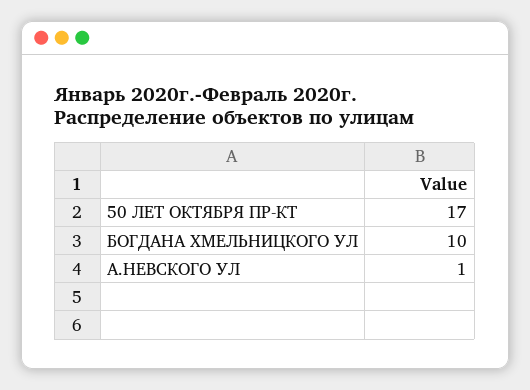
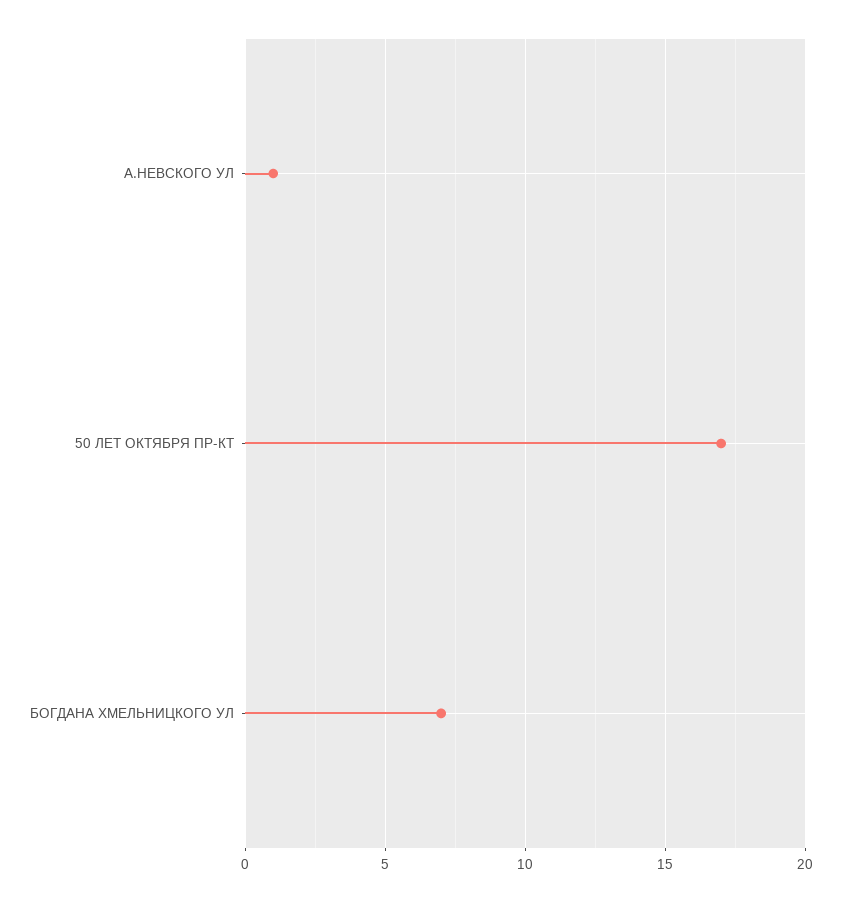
  {
    "50 ЛЕТ ОКТЯБРЯ ПР-КТ": 17,
-   "БОГДАНА ХМЕЛЬНИЦКОГО УЛ": 10,
+   "БОГДАНА ХМЕЛЬНИЦКОГО УЛ": 7,
    "А.НЕВСКОГО УЛ": 1
  }

